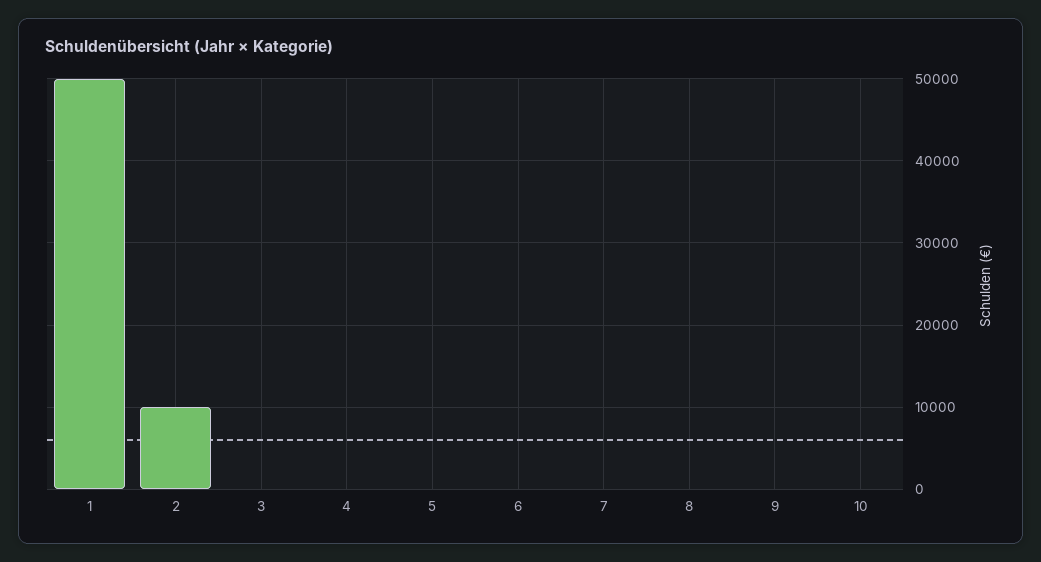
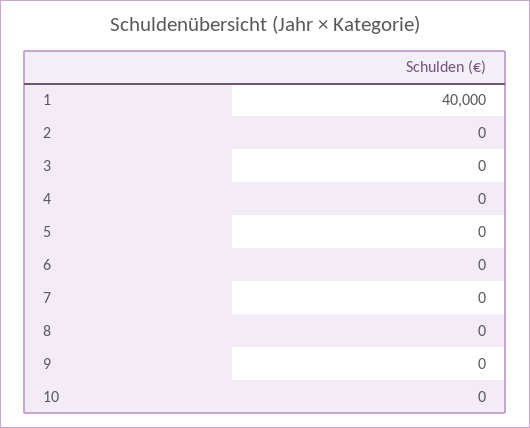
  {
-   "1": 50000,
+   "1": 40000,
-   "2": 10000,
+   "2": 0,
    "3": 0,
    "4": 0,
    "5": 0,
    "6": 0,
    "7": 0,
    "8": 0,
    "9": 0,
    "10": 0
  }

